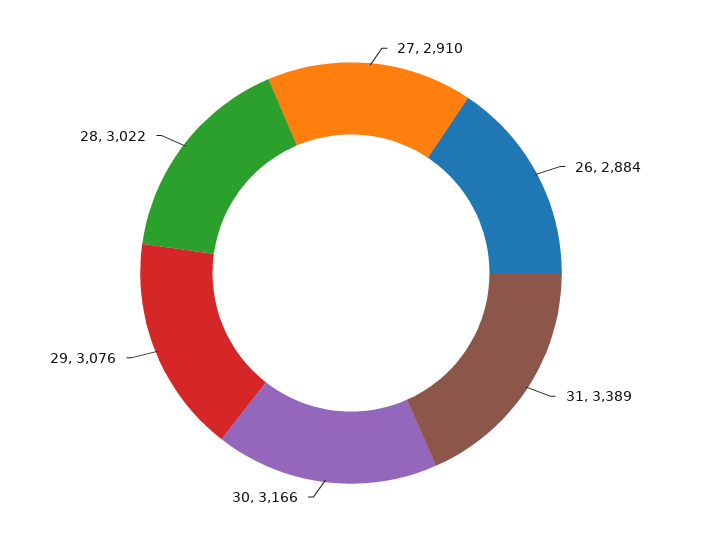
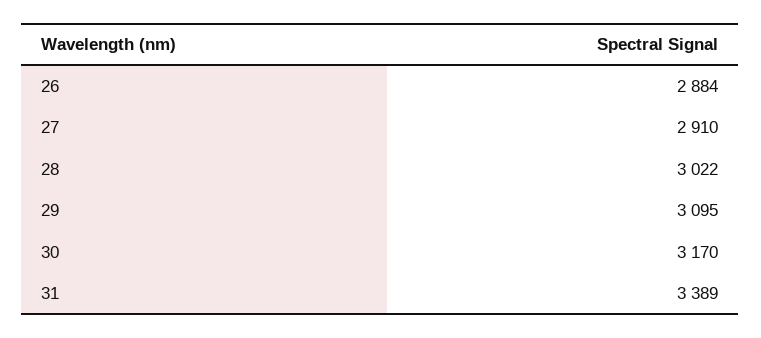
  {
    "27": 2910,
    "26": 2884,
    "31": 3389,
-   "30": 3166,
+   "30": 3170,
-   "29": 3076,
+   "29": 3095,
    "28": 3022
  }

